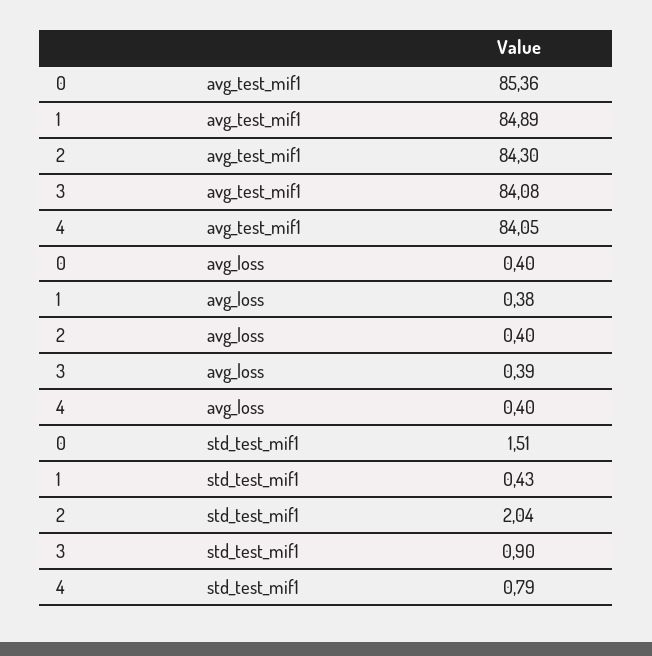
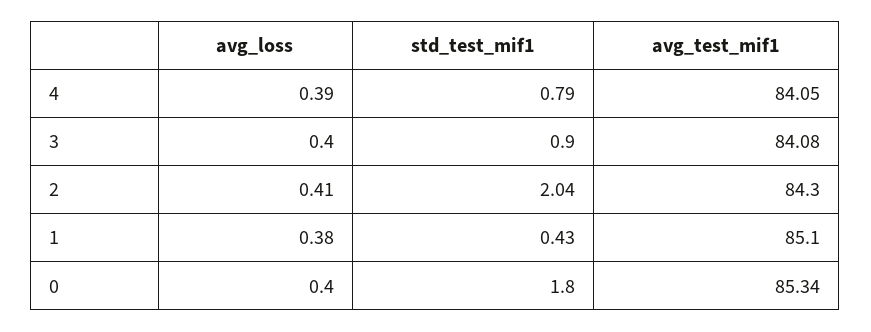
  {
    "0": {
-     "avg_test_mif1": 85.36,
+     "avg_test_mif1": 85.34,
      "avg_loss": 0.4,
-     "std_test_mif1": 1.51
+     "std_test_mif1": 1.8
    },
    "1": {
-     "avg_test_mif1": 84.89,
+     "avg_test_mif1": 85.1,
      "avg_loss": 0.38,
      "std_test_mif1": 0.43
    },
    "2": {
      "avg_test_mif1": 84.3,
-     "avg_loss": 0.4,
+     "avg_loss": 0.41,
      "std_test_mif1": 2.04
    },
    "3": {
      "avg_test_mif1": 84.08,
-     "avg_loss": 0.39,
+     "avg_loss": 0.4,
      "std_test_mif1": 0.9
    },
    "4": {
      "avg_test_mif1": 84.05,
-     "avg_loss": 0.4,
+     "avg_loss": 0.39,
      "std_test_mif1": 0.79
    }
  }

